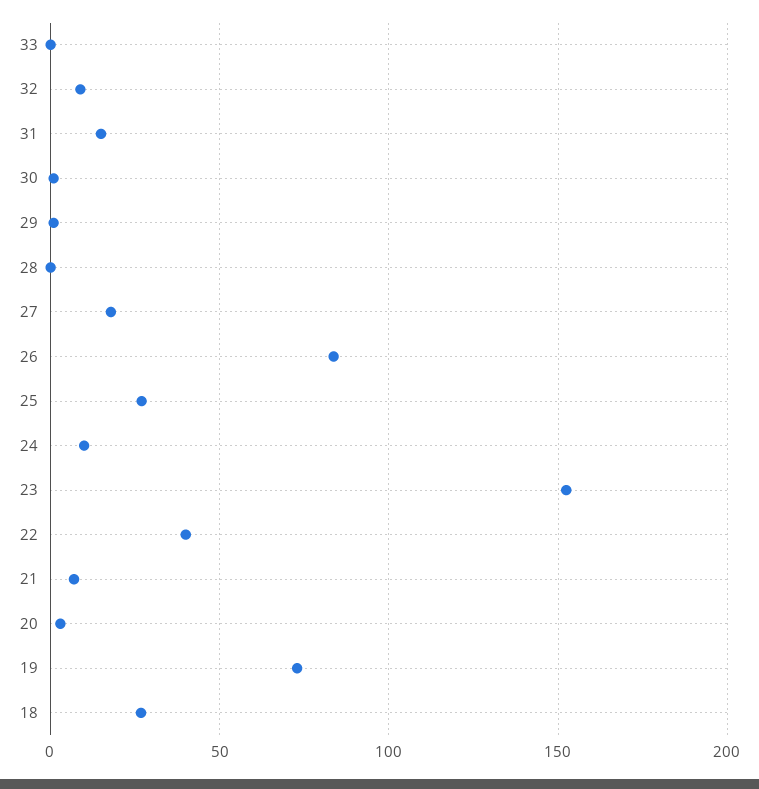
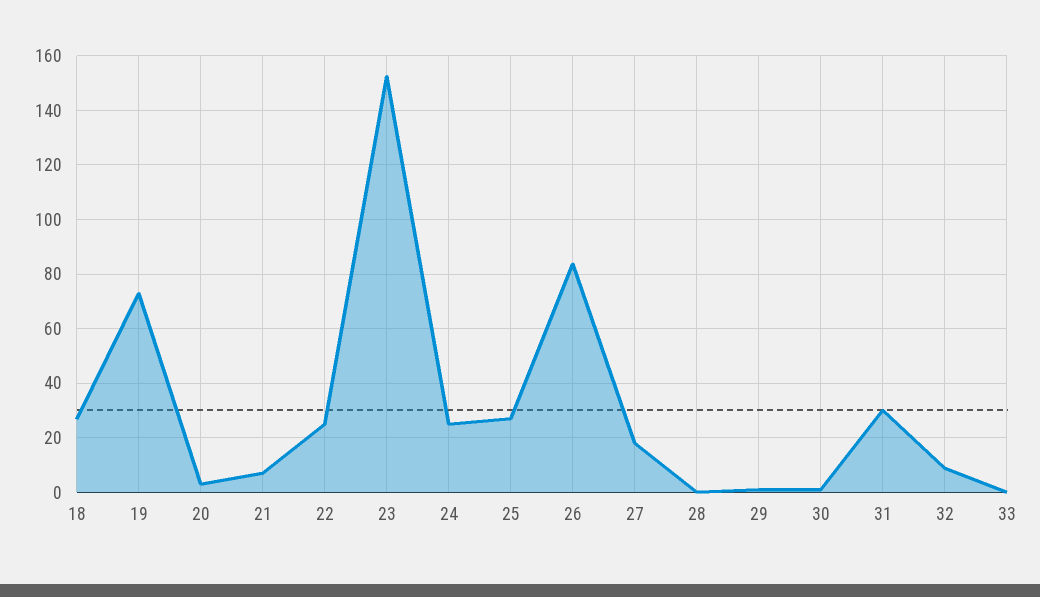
  {
    "33": 0,
    "32": 10,
-   "31": 15,
+   "31": 30,
    "30": 0,
    "29": 0,
    "28": 0,
    "27": 17.5,
    "26": 82.5,
    "25": 27.5,
-   "24": 10,
+   "24": 25,
    "23": 152.5,
-   "22": 40,
+   "22": 25,
    "21": 7.5,
    "20": 2.5,
    "19": 72.5,
    "18": 27.5
  }

